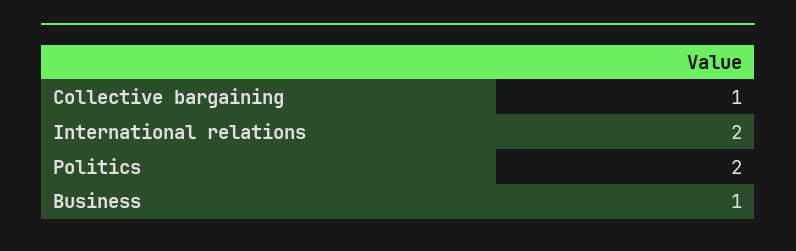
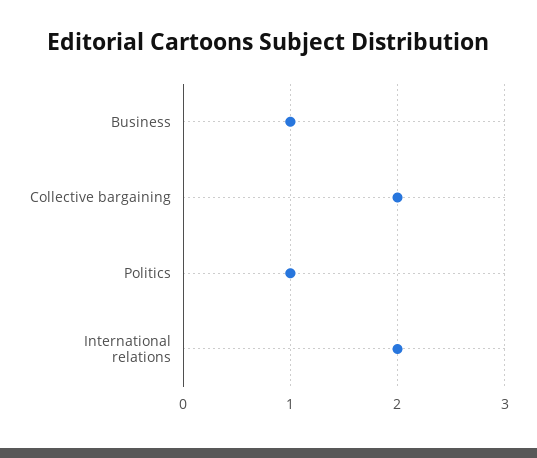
  {
-   "Collective bargaining": 1,
+   "Collective bargaining": 2,
    "International relations": 2,
-   "Politics": 2,
+   "Politics": 1,
    "Business": 1
  }

